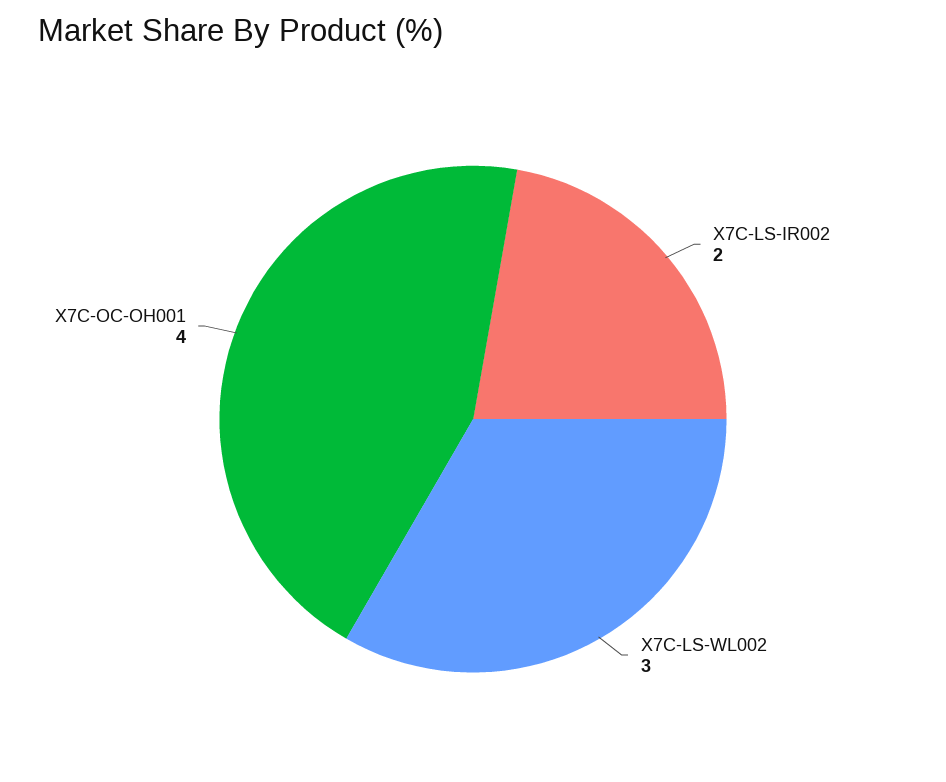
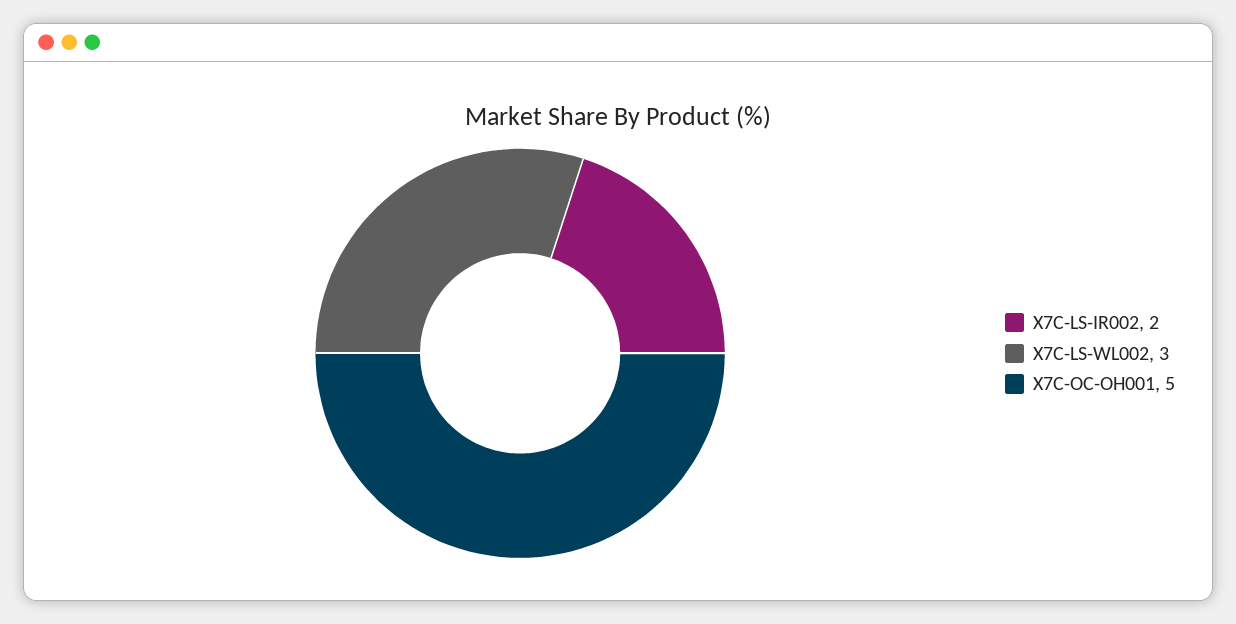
  {
    "X7C-LS-IR002": 2,
    "X7C-LS-WL002": 3,
-   "X7C-OC-OH001": 4
+   "X7C-OC-OH001": 5
  }

